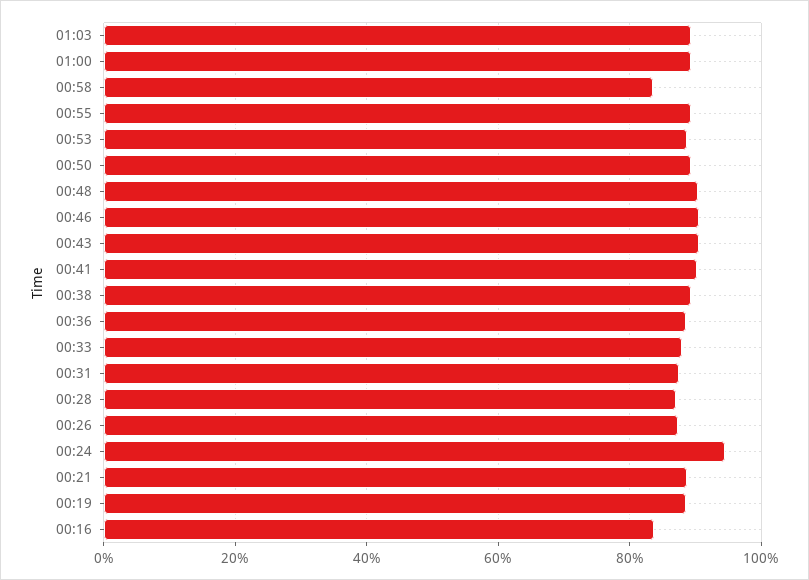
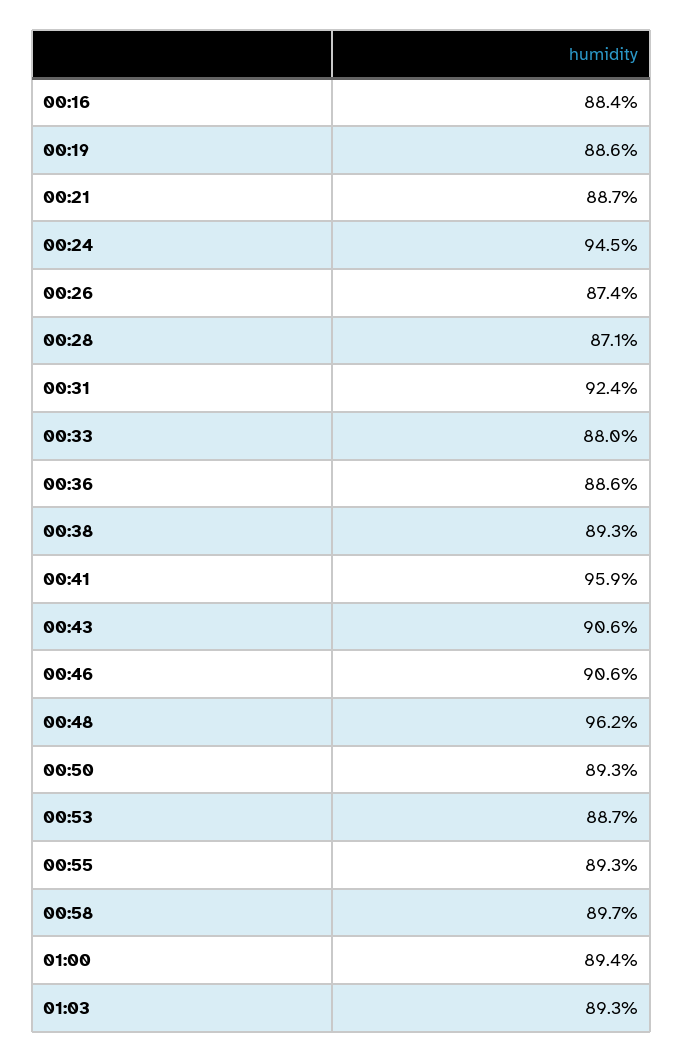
  {
    "01:03": 89.3,
    "01:00": 89.4,
-   "00:58": 84,
+   "00:58": 89.7,
    "00:55": 89.3,
    "00:53": 88.7,
    "00:50": 89.3,
-   "00:48": 90,
+   "00:48": 96.2,
    "00:46": 90.6,
    "00:43": 90.6,
-   "00:41": 90,
+   "00:41": 95.9,
    "00:38": 89.3,
    "00:36": 88.6,
    "00:33": 88,
-   "00:31": 88,
+   "00:31": 92.4,
    "00:28": 87.1,
    "00:26": 87.4,
    "00:24": 94.5,
    "00:21": 88.7,
    "00:19": 88.6,
-   "00:16": 84
+   "00:16": 88.4
  }

